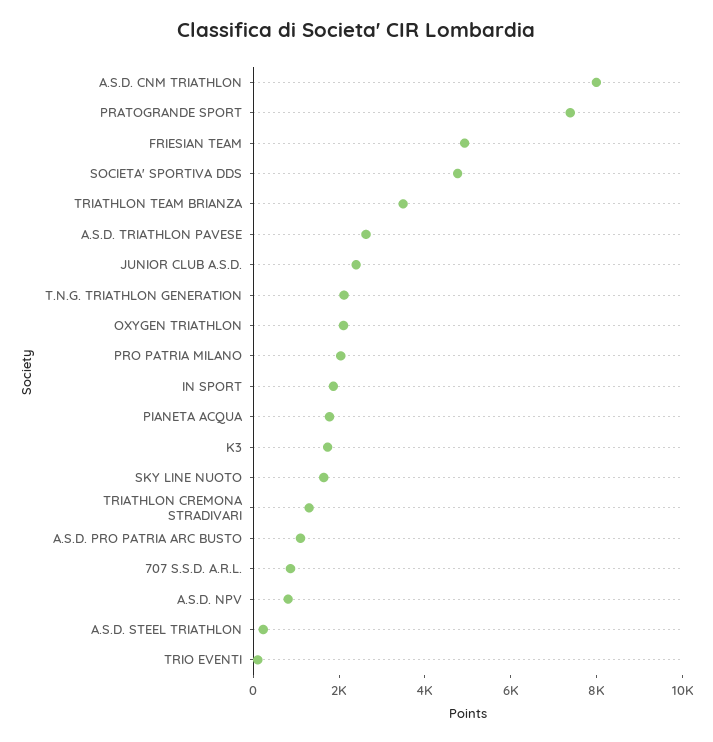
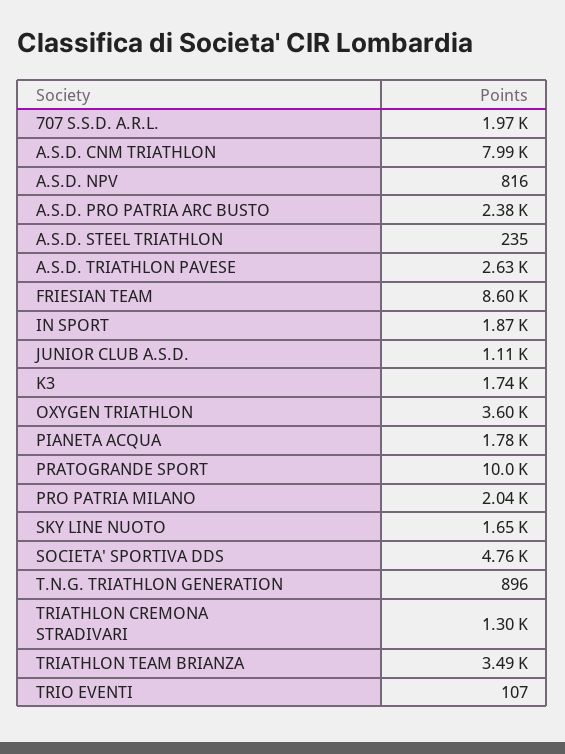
  {
    "A.S.D. CNM TRIATHLON": 7990,
-   "PRATOGRANDE SPORT": 7500,
+   "PRATOGRANDE SPORT": 10000,
-   "FRIESIAN TEAM": 5000,
+   "FRIESIAN TEAM": 8600,
    "SOCIETA' SPORTIVA DDS": 4760,
    "TRIATHLON TEAM BRIANZA": 3490,
    "A.S.D. TRIATHLON PAVESE": 2630,
-   "JUNIOR CLUB A.S.D.": 2500,
+   "JUNIOR CLUB A.S.D.": 1110,
-   "T.N.G. TRIATHLON GENERATION": 2000,
+   "T.N.G. TRIATHLON GENERATION": 896,
-   "OXYGEN TRIATHLON": 2000,
+   "OXYGEN TRIATHLON": 3600,
    "PRO PATRIA MILANO": 2040,
    "IN SPORT": 1870,
    "PIANETA ACQUA": 1780,
    "K3": 1740,
    "SKY LINE NUOTO": 1650,
    "TRIATHLON CREMONA STRADIVARI": 1300,
-   "A.S.D. PRO PATRIA ARC BUSTO": 1000,
+   "A.S.D. PRO PATRIA ARC BUSTO": 2380,
-   "707 S.S.D. A.R.L.": 1000,
+   "707 S.S.D. A.R.L.": 1970,
    "A.S.D. NPV": 816,
    "A.S.D. STEEL TRIATHLON": 235,
    "TRIO EVENTI": 107
  }

